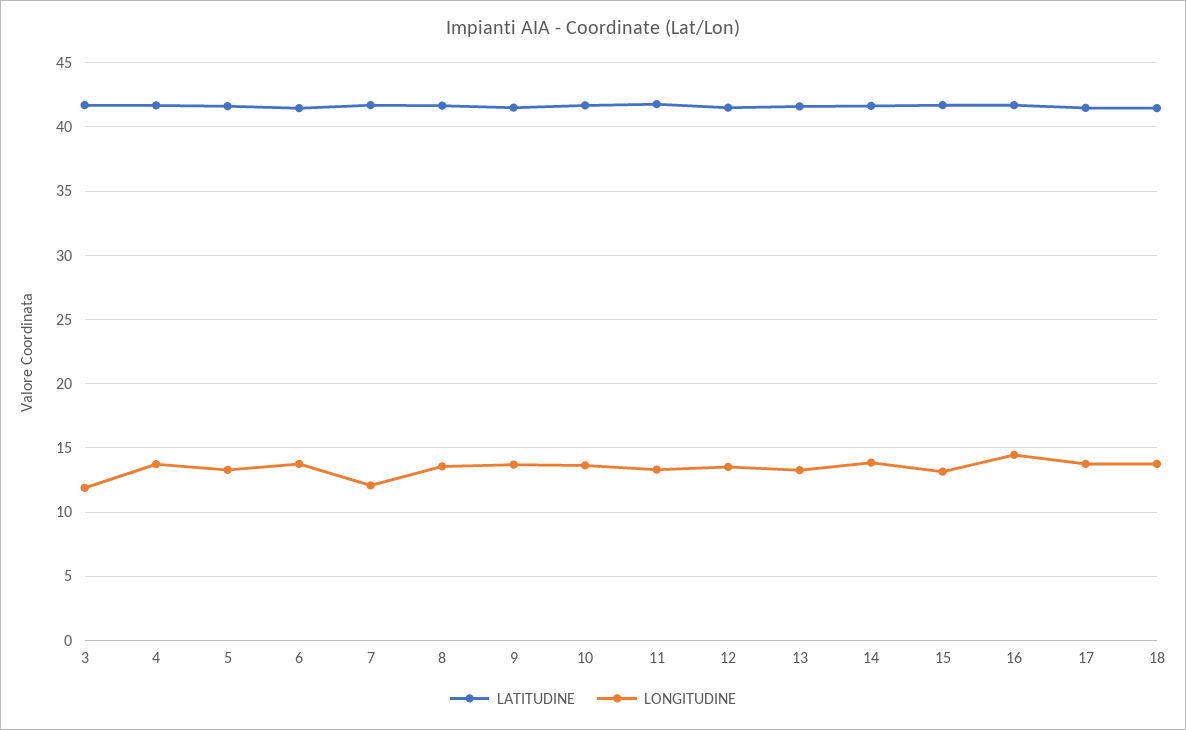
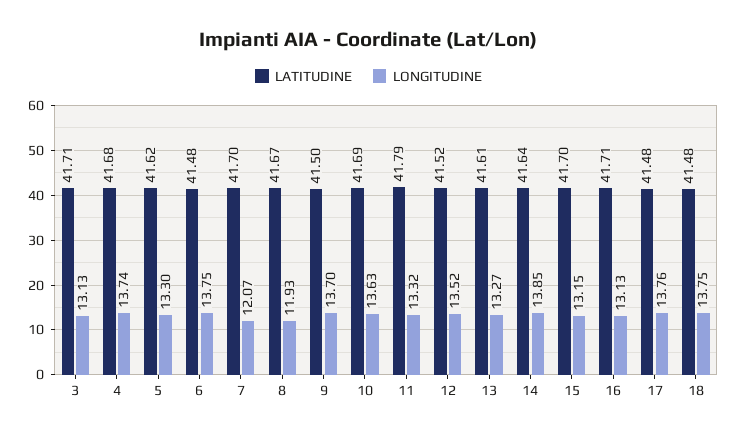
  {
    "LATITUDINE": {
      "3": 41.71,
      "4": 41.68,
      "5": 41.62,
      "6": 41.48,
      "7": 41.7,
      "8": 41.67,
      "9": 41.5,
      "10": 41.69,
      "11": 41.79,
      "12": 41.52,
      "13": 41.61,
      "14": 41.64,
      "15": 41.7,
      "16": 41.71,
      "17": 41.48,
      "18": 41.48
    },
    "LONGITUDINE": {
-     "3": 12,
+     "3": 13.13,
      "4": 13.74,
      "5": 13.3,
      "6": 13.75,
      "7": 12.07,
-     "8": 13.5,
+     "8": 11.93,
      "9": 13.7,
      "10": 13.63,
      "11": 13.32,
      "12": 13.52,
      "13": 13.27,
      "14": 13.85,
      "15": 13.15,
-     "16": 14.5,
+     "16": 13.13,
      "17": 13.76,
      "18": 13.75
    }
  }

